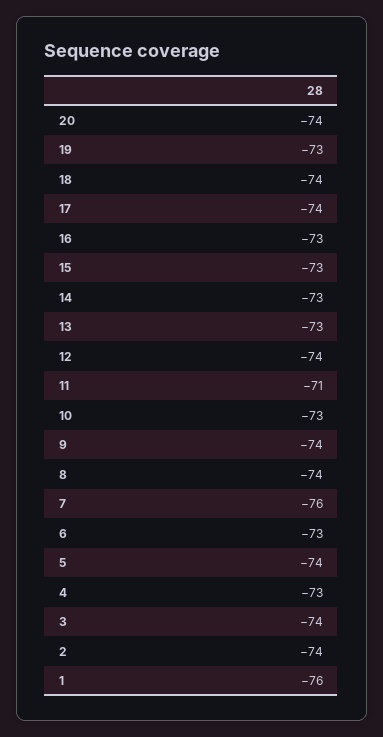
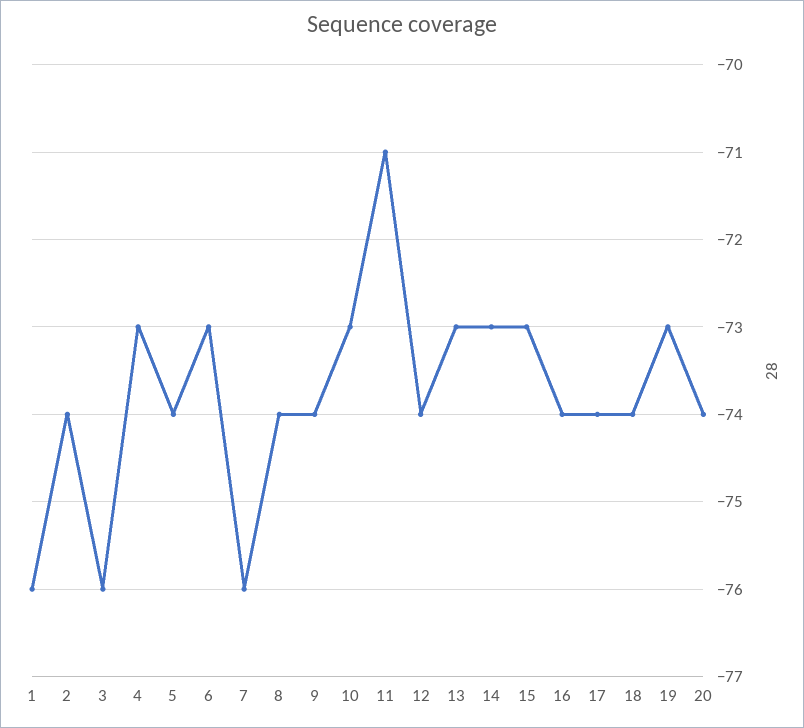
  {
    "20": -74,
    "19": -73,
    "18": -74,
    "17": -74,
-   "16": -73,
+   "16": -74,
    "15": -73,
    "14": -73,
    "13": -73,
    "12": -74,
    "11": -71,
    "10": -73,
    "9": -74,
    "8": -74,
    "7": -76,
    "6": -73,
    "5": -74,
    "4": -73,
-   "3": -74,
+   "3": -76,
    "2": -74,
    "1": -76
  }

